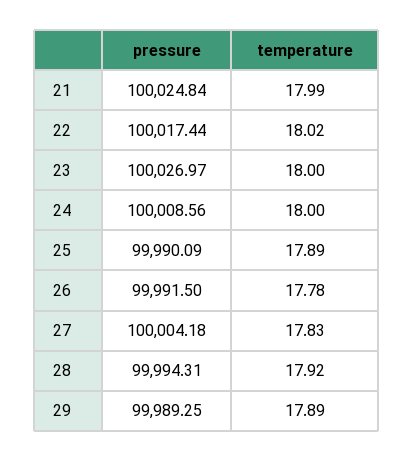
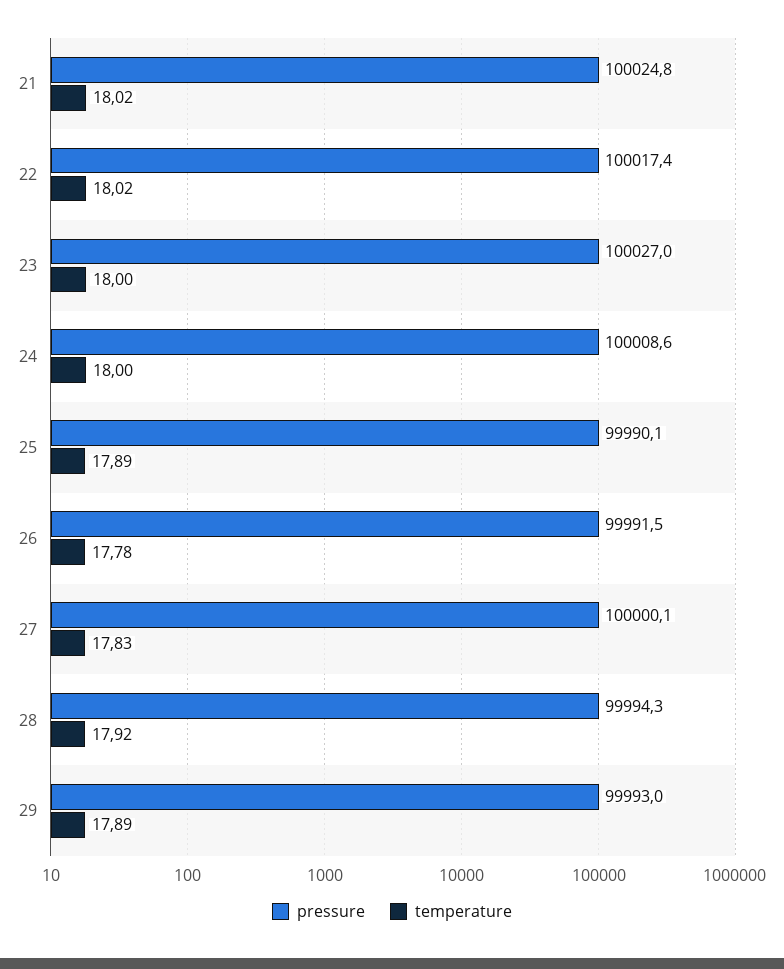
  {
    "pressure": {
      "21": 100024.84,
      "22": 100017.44,
      "23": 100026.97,
      "24": 100008.56,
      "25": 99990.09,
      "26": 99991.5,
-     "27": 100004.18,
+     "27": 100000.1,
      "28": 99994.31,
-     "29": 99989.25
+     "29": 99993
    },
    "temperature": {
-     "21": 17.99,
+     "21": 18.02,
      "22": 18.02,
      "23": 18,
      "24": 18,
      "25": 17.89,
      "26": 17.78,
      "27": 17.83,
      "28": 17.92,
      "29": 17.89
    }
  }

